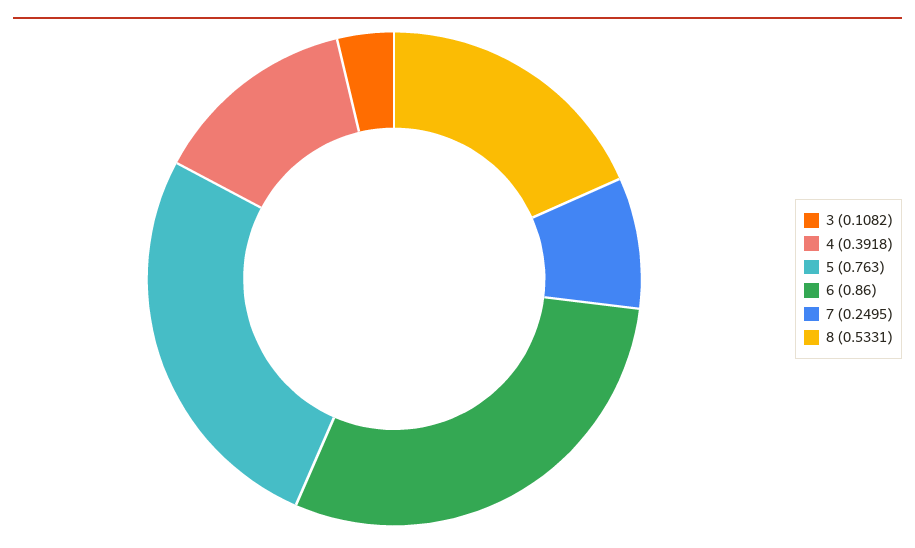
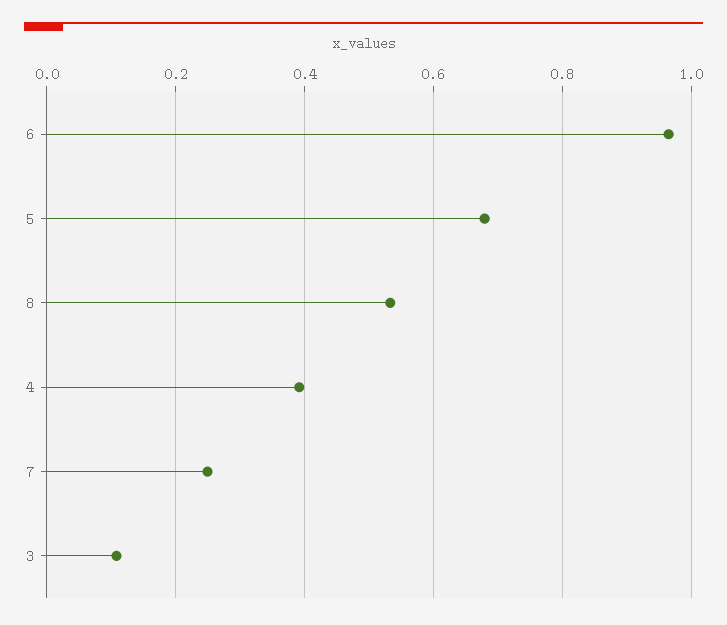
  {
    "3": 0.1082,
    "4": 0.3918,
-   "5": 0.763,
+   "5": 0.68,
-   "6": 0.86,
+   "6": 0.96,
    "7": 0.2495,
    "8": 0.5331
  }

